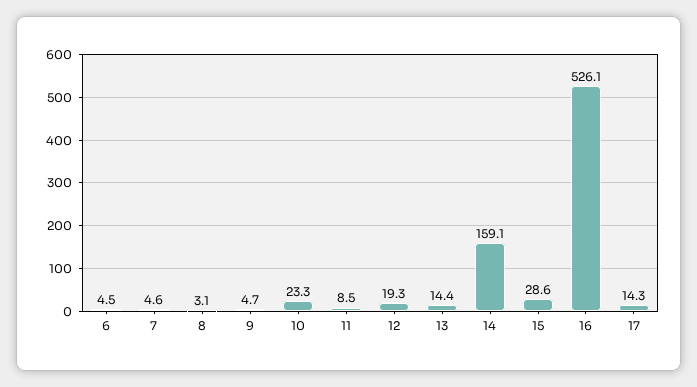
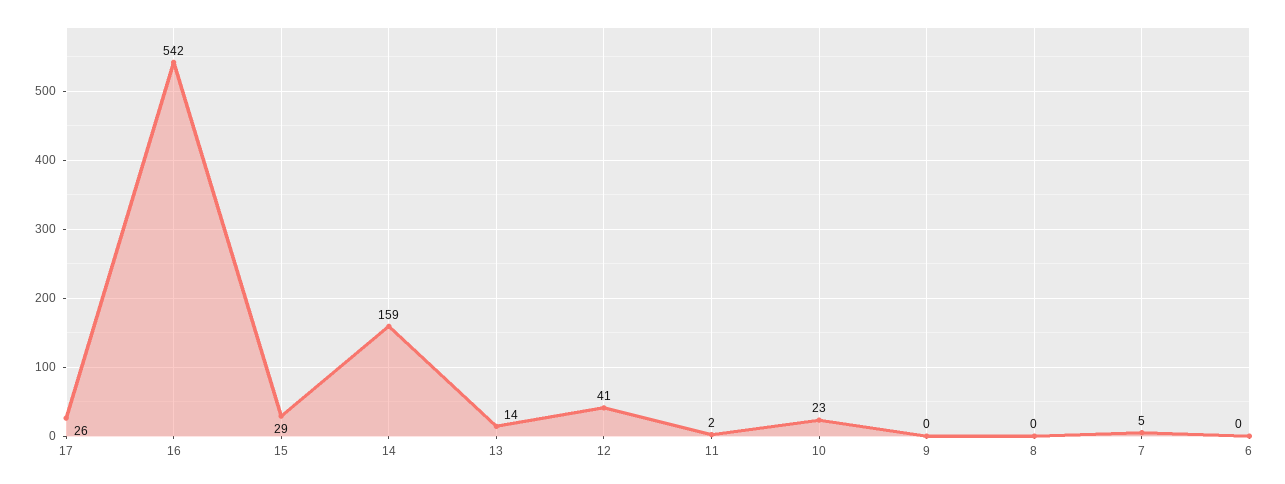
  {
-   "6": 4.5,
+   "6": 0,
    "7": 4.6,
-   "8": 3.1,
+   "8": 0,
-   "9": 4.7,
+   "9": 0,
    "10": 23.3,
-   "11": 8.5,
+   "11": 2,
-   "12": 19.3,
+   "12": 41,
    "13": 14.4,
    "14": 159.1,
    "15": 28.6,
-   "16": 526.1,
+   "16": 542,
-   "17": 14.3
+   "17": 26
  }

